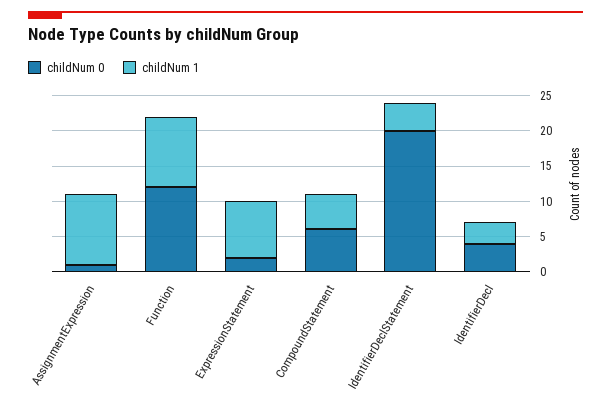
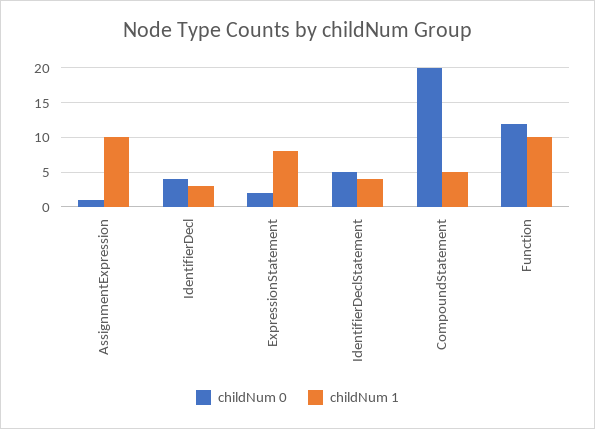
  {
    "childNum 0": {
      "AssignmentExpression": 1,
      "Function": 12,
      "ExpressionStatement": 2,
-     "CompoundStatement": 5,
+     "CompoundStatement": 20,
-     "IdentifierDeclStatement": 20,
+     "IdentifierDeclStatement": 5,
      "IdentifierDecl": 4
    },
    "childNum 1": {
      "AssignmentExpression": 10,
      "Function": 10,
      "ExpressionStatement": 8,
      "CompoundStatement": 5,
      "IdentifierDeclStatement": 4,
      "IdentifierDecl": 3
    }
  }

